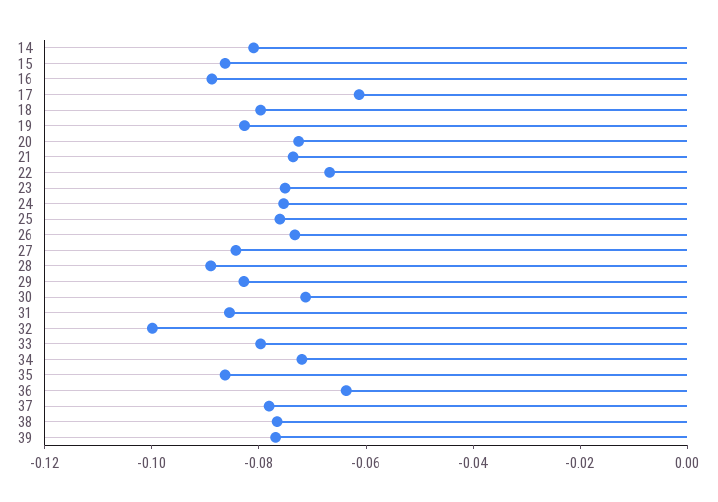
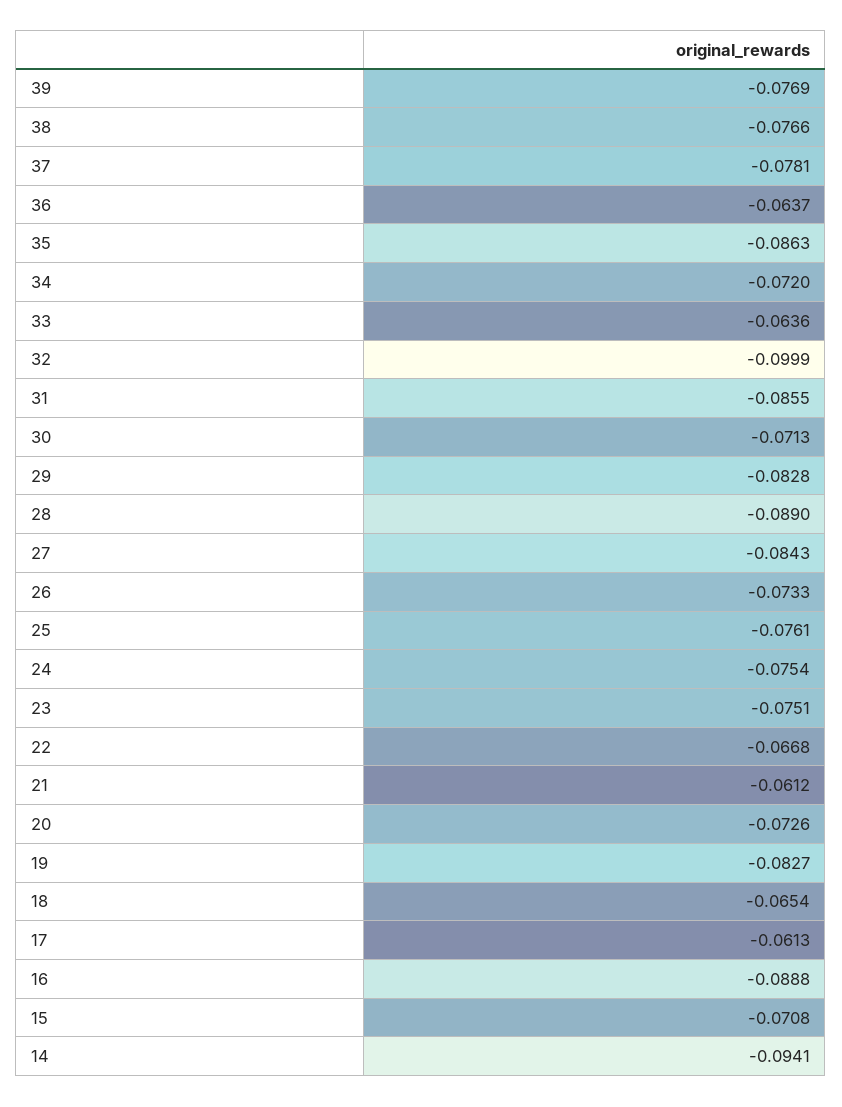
  {
-   "14": -0.08,
+   "14": -0.0941,
-   "15": -0.085,
+   "15": -0.0708,
    "16": -0.0888,
    "17": -0.0613,
-   "18": -0.08,
+   "18": -0.0654,
    "19": -0.0827,
    "20": -0.0726,
-   "21": -0.075,
+   "21": -0.0612,
    "22": -0.0668,
    "23": -0.0751,
    "24": -0.0754,
    "25": -0.0761,
    "26": -0.0733,
    "27": -0.0843,
    "28": -0.089,
    "29": -0.0828,
    "30": -0.0713,
    "31": -0.0855,
    "32": -0.0999,
-   "33": -0.08,
+   "33": -0.0636,
    "34": -0.072,
    "35": -0.0863,
    "36": -0.0637,
    "37": -0.0781,
    "38": -0.0766,
    "39": -0.0769
  }

